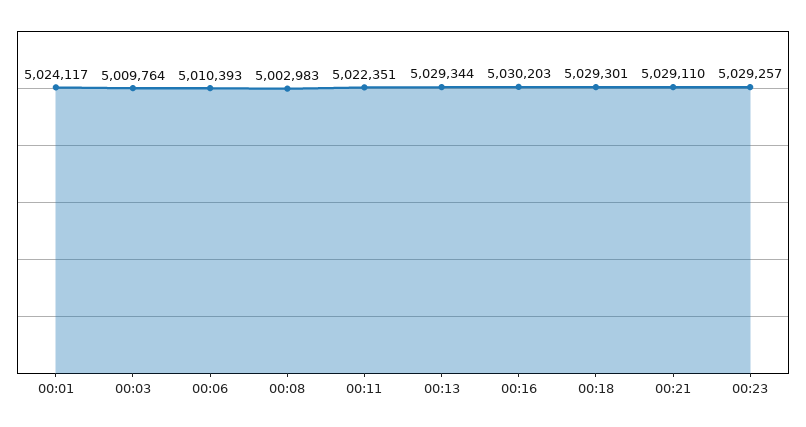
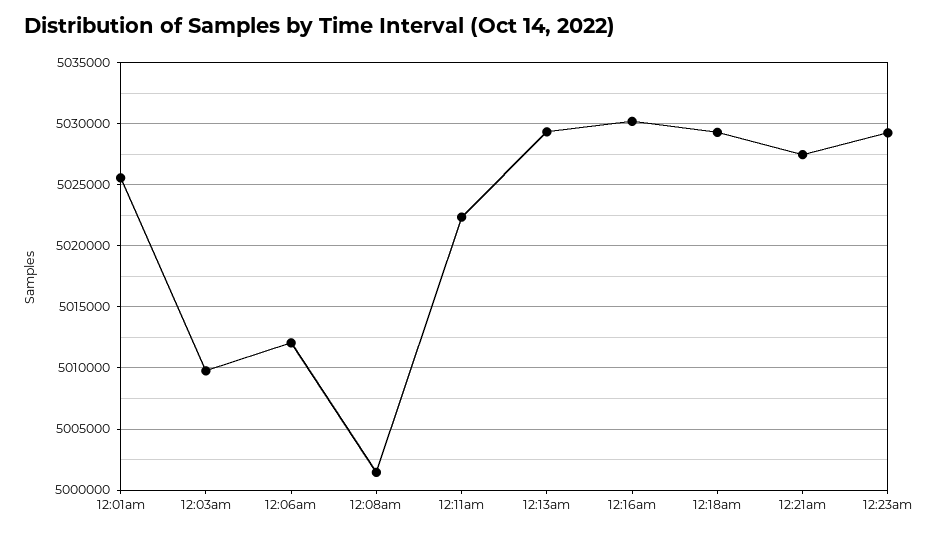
  {
-   "00:01": 5024117,
+   "00:01": 5025500,
    "00:03": 5009764,
-   "00:06": 5010393,
+   "00:06": 5012000,
-   "00:08": 5002983,
+   "00:08": 5001500,
    "00:11": 5022351,
    "00:13": 5029344,
    "00:16": 5030203,
    "00:18": 5029301,
-   "00:21": 5029110,
+   "00:21": 5027500,
    "00:23": 5029257
  }

